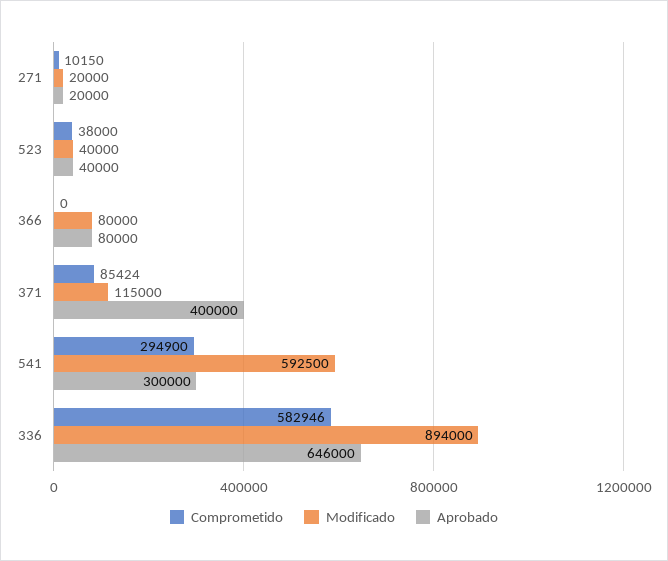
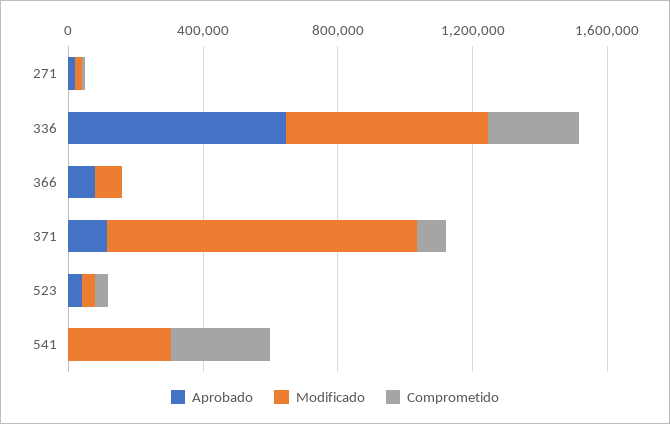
  {
    "Comprometido": {
      "271": 10150,
      "523": 38000,
      "366": 0,
      "371": 85424,
      "541": 294900,
-     "336": 582946
+     "336": 300000
    },
    "Modificado": {
      "271": 20000,
      "523": 40000,
      "366": 80000,
-     "371": 115000,
+     "371": 900000,
-     "541": 592500,
+     "541": 300000,
-     "336": 894000
+     "336": 600000
    },
    "Aprobado": {
      "271": 20000,
      "523": 40000,
      "366": 80000,
-     "371": 400000,
+     "371": 100000,
-     "541": 300000,
+     "541": 0,
      "336": 646000
    }
  }

